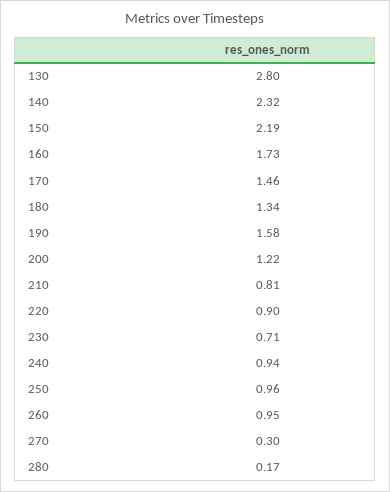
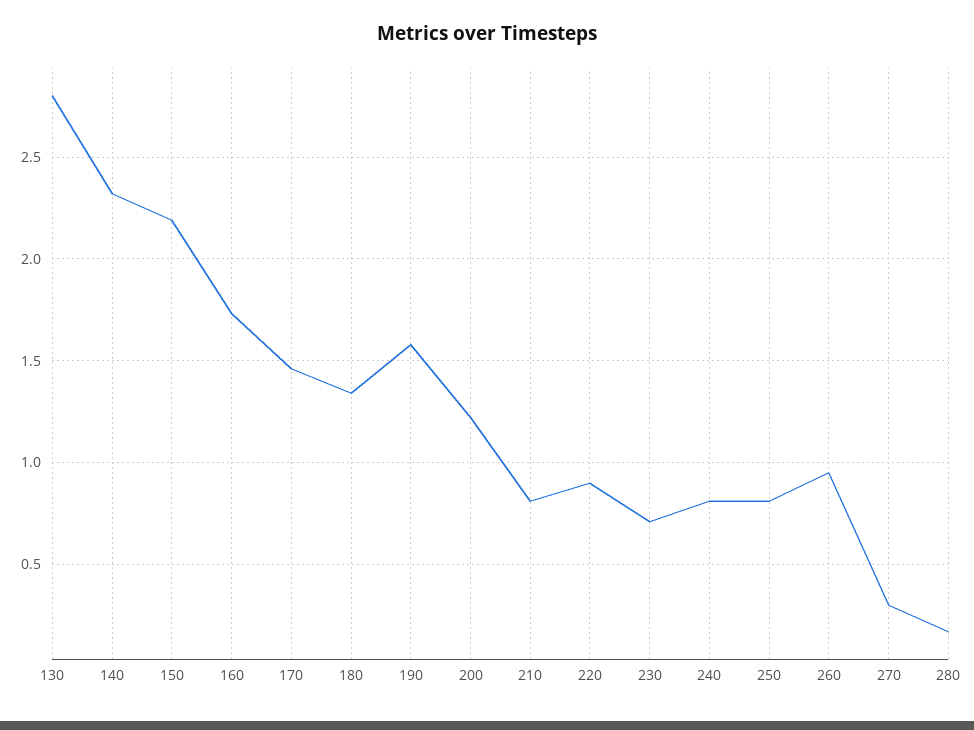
  {
    "130": 2.8,
    "140": 2.32,
    "150": 2.19,
    "160": 1.73,
    "170": 1.46,
    "180": 1.34,
    "190": 1.58,
    "200": 1.22,
    "210": 0.81,
    "220": 0.9,
    "230": 0.71,
-   "240": 0.94,
+   "240": 0.8,
-   "250": 0.96,
+   "250": 0.8,
    "260": 0.95,
    "270": 0.3,
    "280": 0.17
  }

